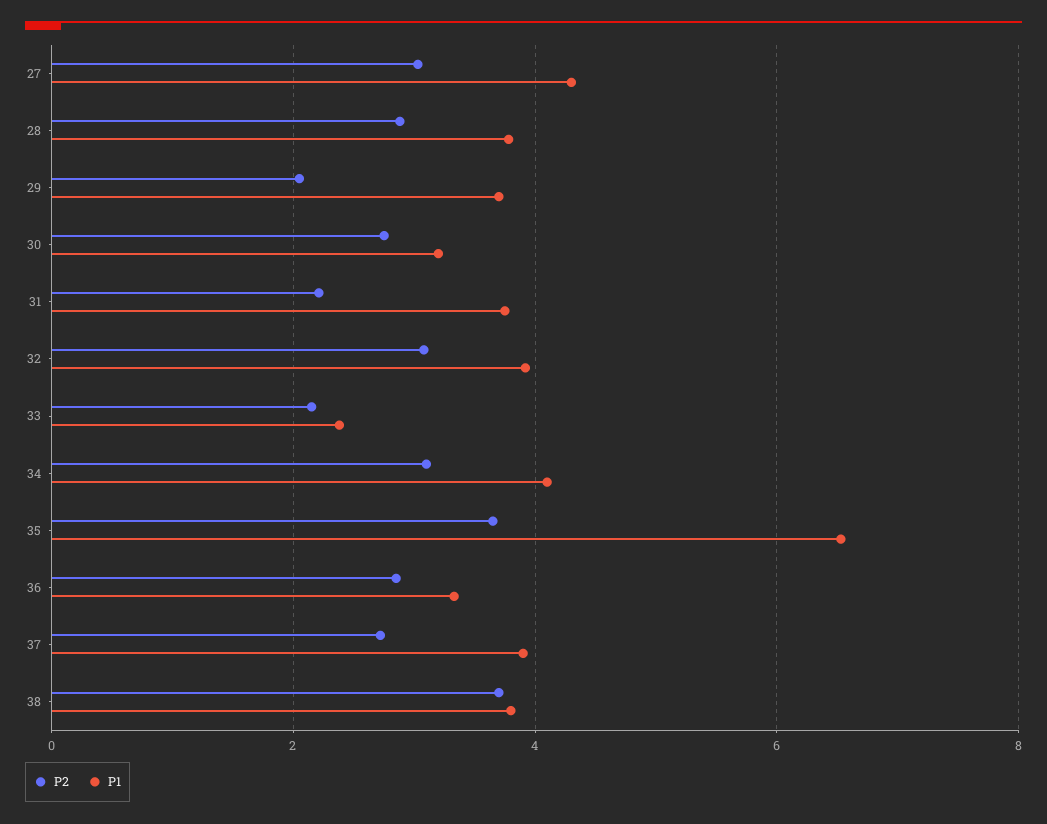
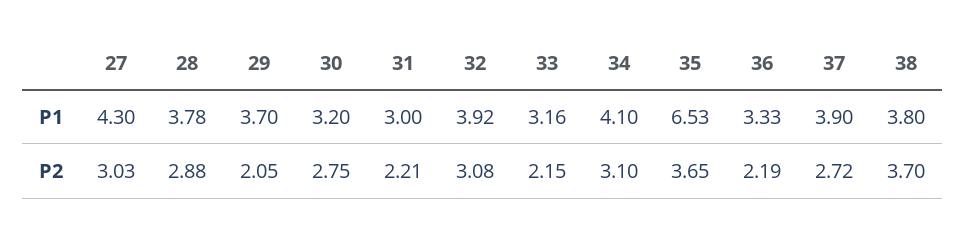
  {
    "P2": {
      "27": 3.03,
      "28": 2.88,
      "29": 2.05,
      "30": 2.75,
      "31": 2.21,
      "32": 3.08,
      "33": 2.15,
      "34": 3.1,
      "35": 3.65,
-     "36": 2.8,
+     "36": 2.19,
      "37": 2.72,
      "38": 3.7
    },
    "P1": {
      "27": 4.3,
      "28": 3.78,
      "29": 3.7,
      "30": 3.2,
-     "31": 3.8,
+     "31": 3,
      "32": 3.92,
-     "33": 2.4,
+     "33": 3.16,
      "34": 4.1,
      "35": 6.53,
      "36": 3.33,
      "37": 3.9,
      "38": 3.8
    }
  }

